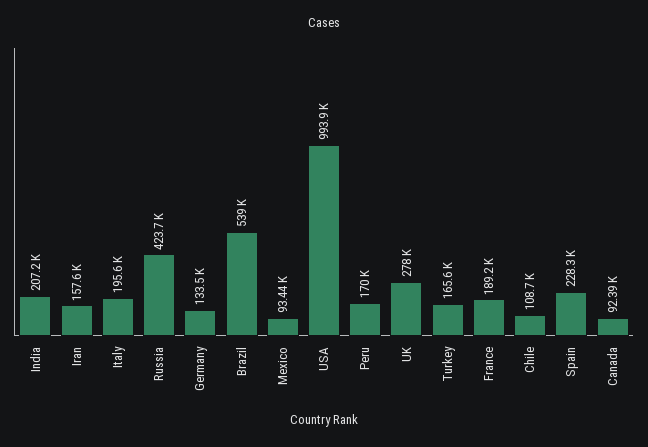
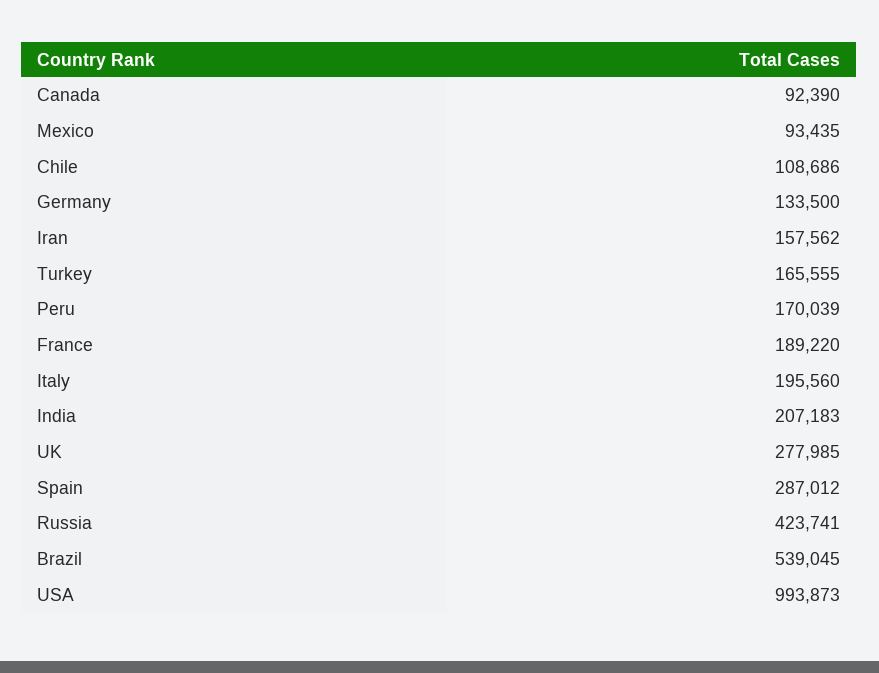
  {
    "India": 207183,
    "Iran": 157562,
    "Italy": 195560,
    "Russia": 423741,
    "Germany": 133500,
    "Brazil": 539045,
    "Mexico": 93435,
    "USA": 993873,
    "Peru": 170039,
    "UK": 277985,
    "Turkey": 165555,
    "France": 189220,
    "Chile": 108686,
-   "Spain": 228300,
+   "Spain": 287012,
    "Canada": 92390
  }

